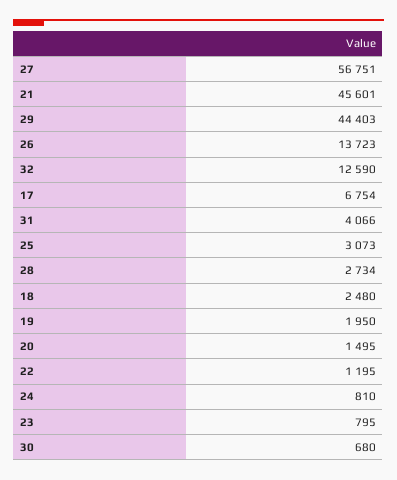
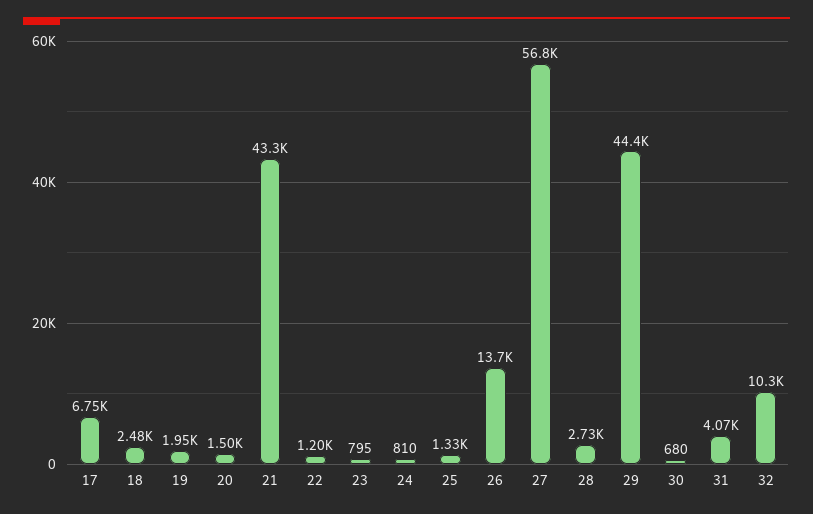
  {
    "27": 56751,
-   "21": 45601,
+   "21": 43300,
    "29": 44403,
    "26": 13723,
-   "32": 12590,
+   "32": 10300,
    "17": 6754,
    "31": 4066,
-   "25": 3073,
+   "25": 1330,
    "28": 2734,
    "18": 2480,
    "19": 1950,
    "20": 1495,
    "22": 1195,
    "24": 810,
    "23": 795,
    "30": 680
  }

